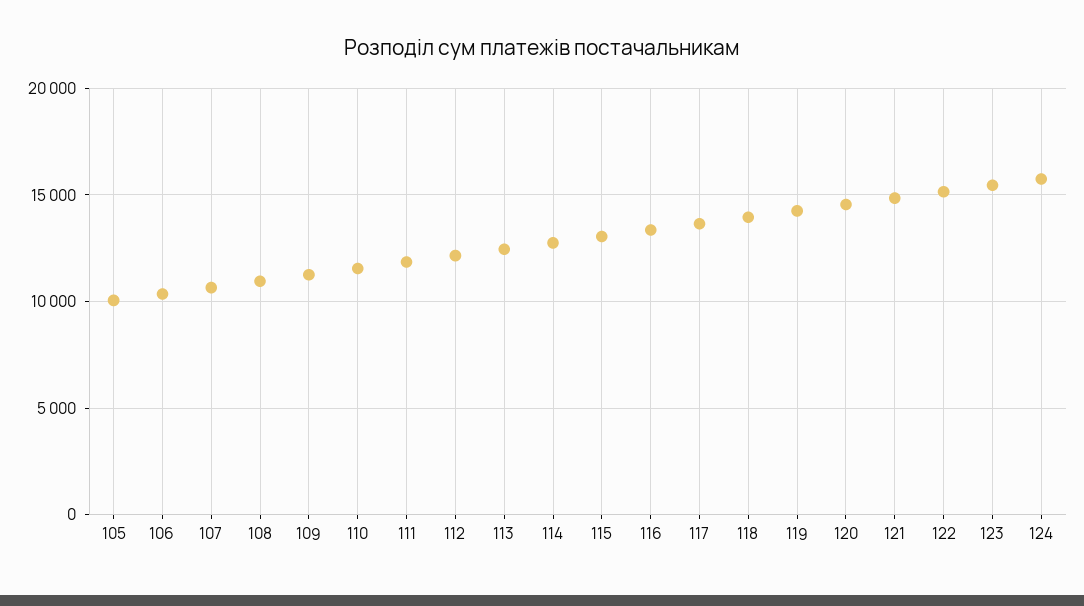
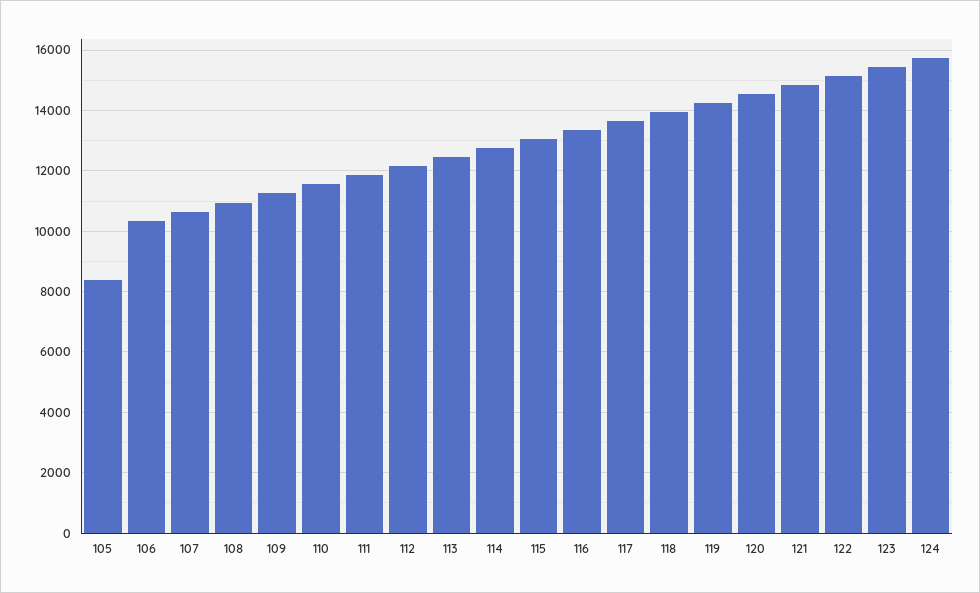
  {
-   "105": 10000,
+   "105": 8400,
    "106": 10400,
    "107": 10600,
    "108": 11000,
    "109": 11200,
    "110": 11600,
    "111": 11800,
    "112": 12200,
    "113": 12400,
    "114": 12800,
    "115": 13000,
    "116": 13400,
    "117": 13600,
    "118": 14000,
    "119": 14200,
    "120": 14600,
    "121": 14800,
    "122": 15200,
    "123": 15400,
    "124": 15800
  }

